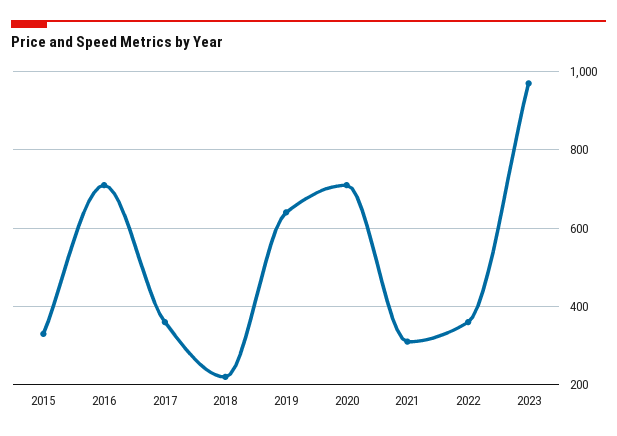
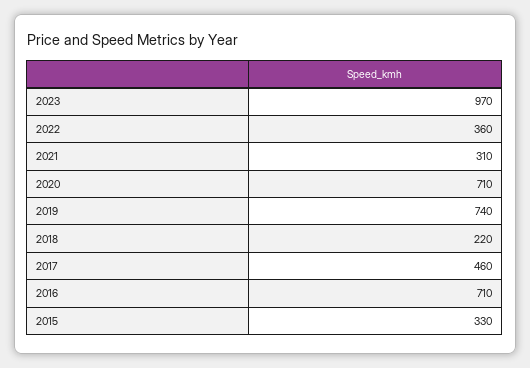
  {
    "2015": 330,
    "2016": 710,
-   "2017": 360,
+   "2017": 460,
    "2018": 220,
-   "2019": 640,
+   "2019": 740,
    "2020": 710,
    "2021": 310,
    "2022": 360,
    "2023": 970
  }

